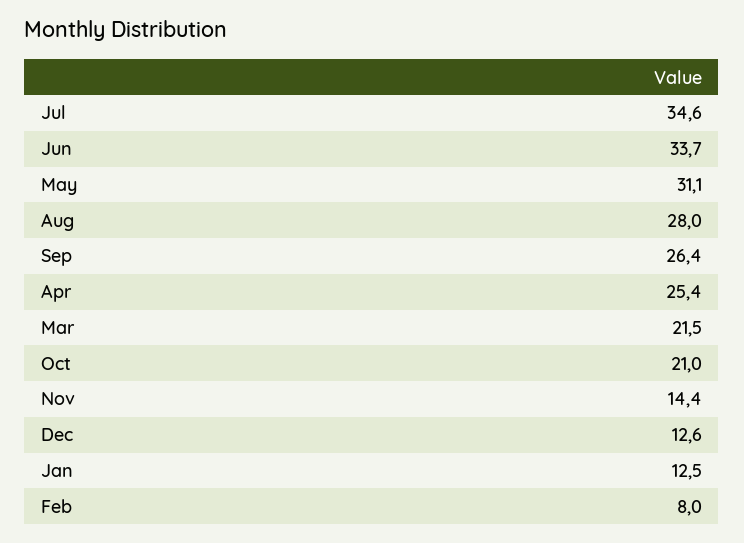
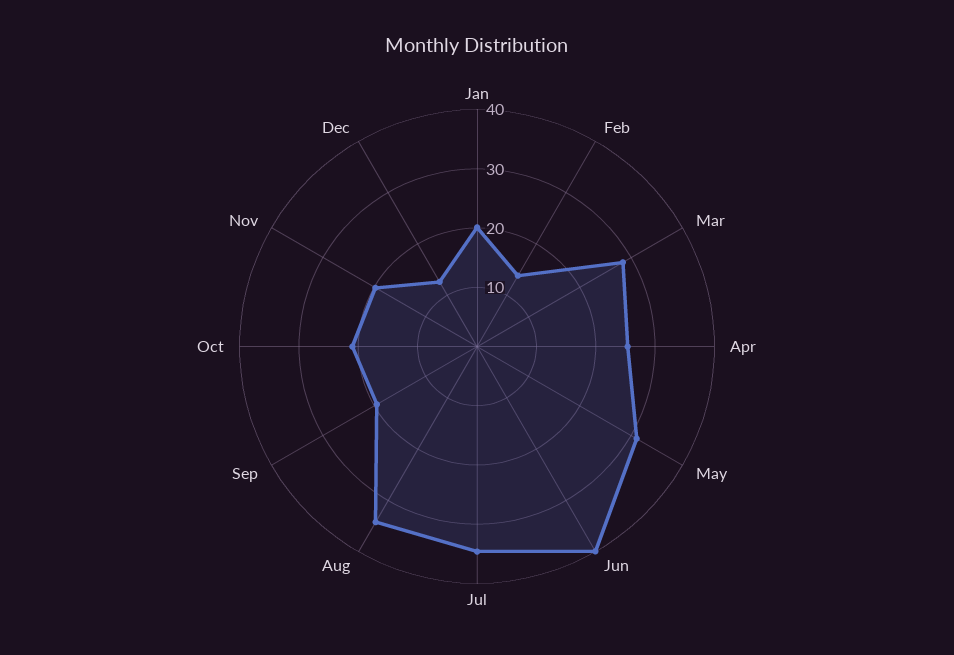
  {
    "Jul": 34.6,
-   "Jun": 33.7,
+   "Jun": 40,
    "May": 31.1,
-   "Aug": 28,
+   "Aug": 34,
-   "Sep": 26.4,
+   "Sep": 20,
    "Apr": 25.4,
-   "Mar": 21.5,
+   "Mar": 28,
    "Oct": 21,
-   "Nov": 14.4,
+   "Nov": 20,
    "Dec": 12.6,
-   "Jan": 12.5,
+   "Jan": 20,
-   "Feb": 8
+   "Feb": 14
  }

